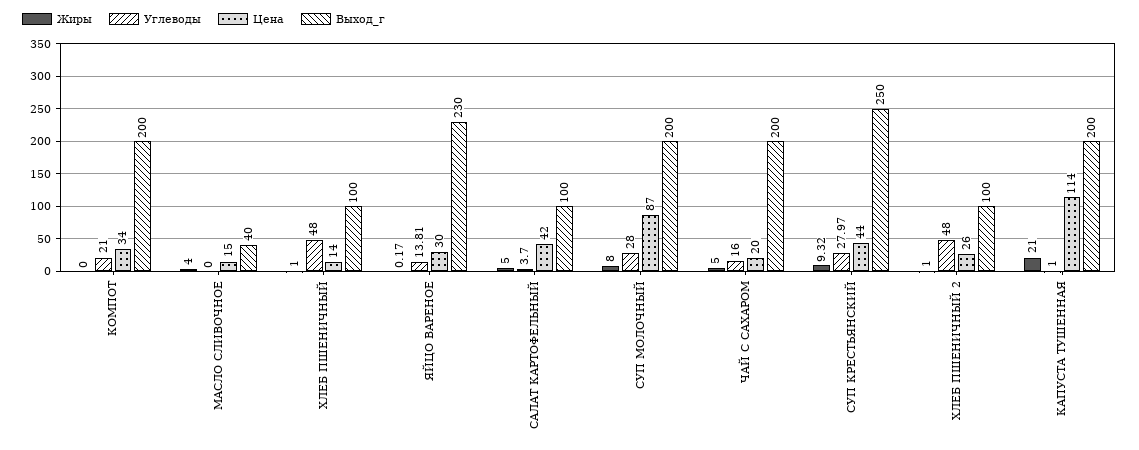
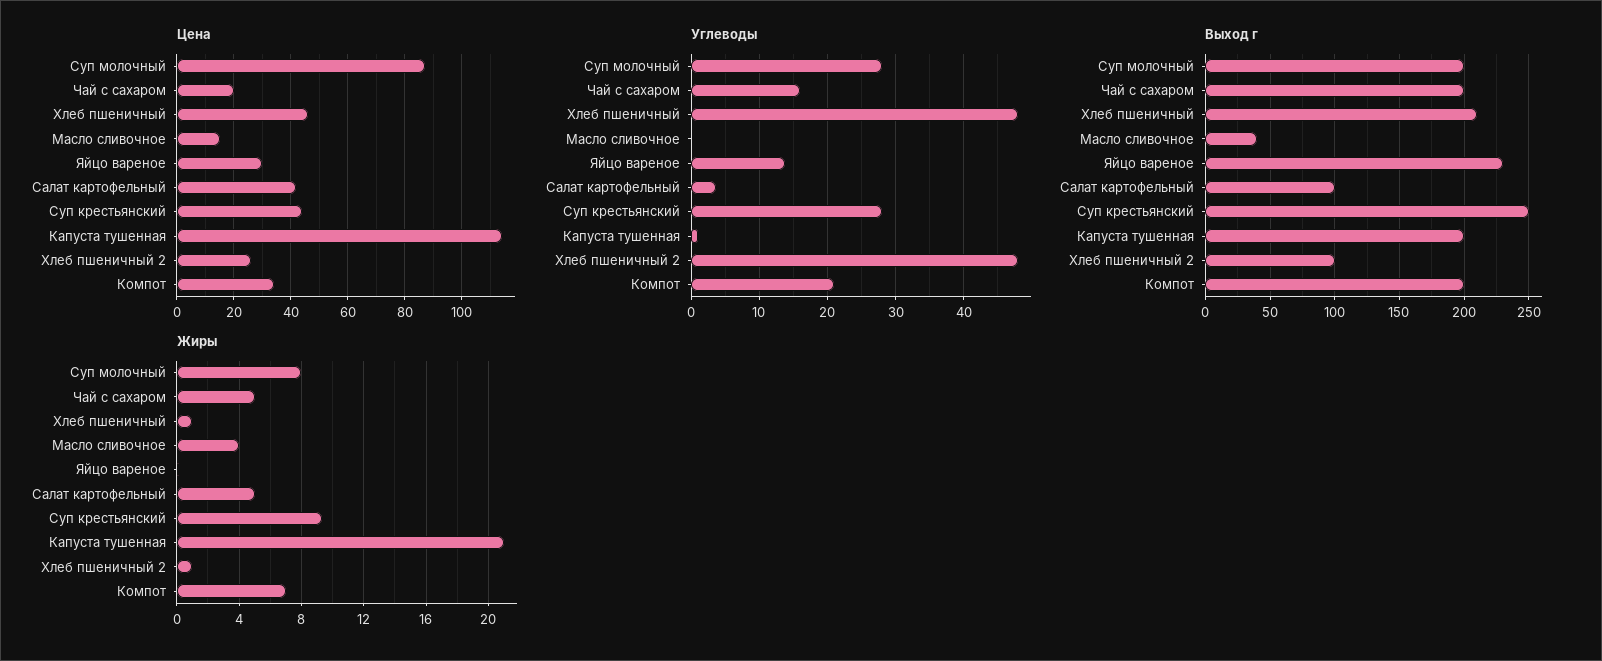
  {
    "Жиры": {
-     "КОМПОТ": 0,
+     "КОМПОТ": 7,
      "МАСЛО СЛИВОЧНОЕ": 4,
      "ХЛЕБ ПШЕНИЧНЫЙ": 1,
      "ЯЙЦО ВАРЕНОЕ": 0.17,
      "САЛАТ КАРТОФЕЛЬНЫЙ": 5,
      "СУП МОЛОЧНЫЙ": 8,
      "ЧАЙ С САХАРОМ": 5,
      "СУП КРЕСТЬЯНСКИЙ": 9.32,
      "ХЛЕБ ПШЕНИЧНЫЙ 2": 1,
      "КАПУСТА ТУШЕННАЯ": 21
    },
    "Углеводы": {
      "КОМПОТ": 21,
      "МАСЛО СЛИВОЧНОЕ": 0,
      "ХЛЕБ ПШЕНИЧНЫЙ": 48,
      "ЯЙЦО ВАРЕНОЕ": 13.81,
      "САЛАТ КАРТОФЕЛЬНЫЙ": 3.7,
      "СУП МОЛОЧНЫЙ": 28,
      "ЧАЙ С САХАРОМ": 16,
      "СУП КРЕСТЬЯНСКИЙ": 27.97,
      "ХЛЕБ ПШЕНИЧНЫЙ 2": 48,
      "КАПУСТА ТУШЕННАЯ": 1
    },
    "Цена": {
      "КОМПОТ": 34,
      "МАСЛО СЛИВОЧНОЕ": 15,
-     "ХЛЕБ ПШЕНИЧНЫЙ": 14,
+     "ХЛЕБ ПШЕНИЧНЫЙ": 45,
      "ЯЙЦО ВАРЕНОЕ": 30,
      "САЛАТ КАРТОФЕЛЬНЫЙ": 42,
      "СУП МОЛОЧНЫЙ": 87,
      "ЧАЙ С САХАРОМ": 20,
      "СУП КРЕСТЬЯНСКИЙ": 44,
      "ХЛЕБ ПШЕНИЧНЫЙ 2": 26,
      "КАПУСТА ТУШЕННАЯ": 114
    },
    "Выход_г": {
      "КОМПОТ": 200,
      "МАСЛО СЛИВОЧНОЕ": 40,
-     "ХЛЕБ ПШЕНИЧНЫЙ": 100,
+     "ХЛЕБ ПШЕНИЧНЫЙ": 210,
      "ЯЙЦО ВАРЕНОЕ": 230,
      "САЛАТ КАРТОФЕЛЬНЫЙ": 100,
      "СУП МОЛОЧНЫЙ": 200,
      "ЧАЙ С САХАРОМ": 200,
      "СУП КРЕСТЬЯНСКИЙ": 250,
      "ХЛЕБ ПШЕНИЧНЫЙ 2": 100,
      "КАПУСТА ТУШЕННАЯ": 200
    }
  }

